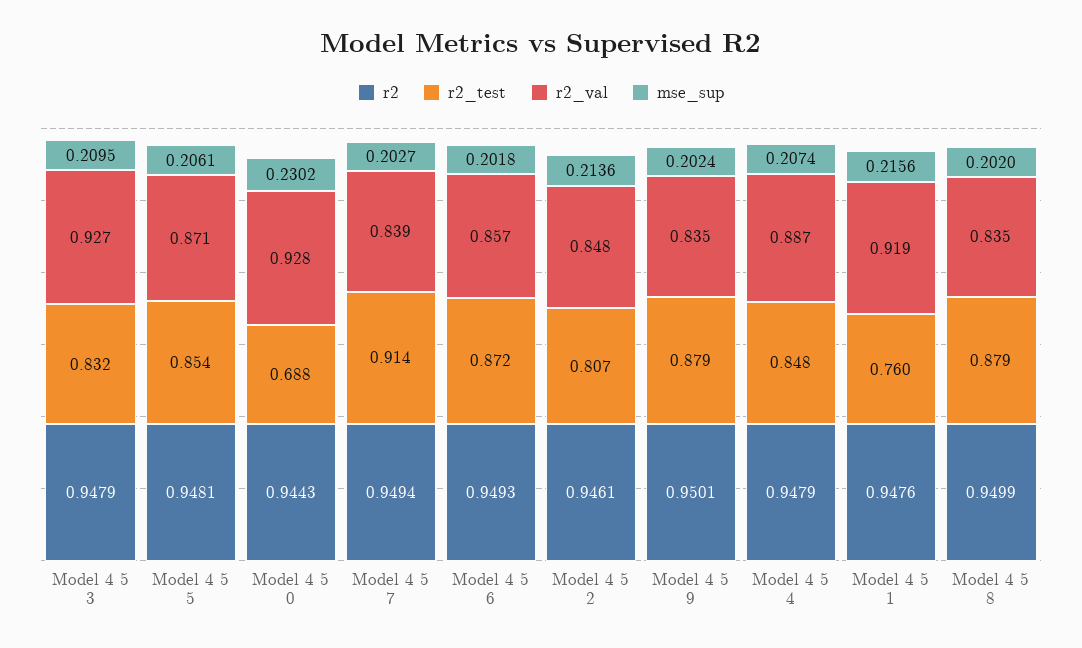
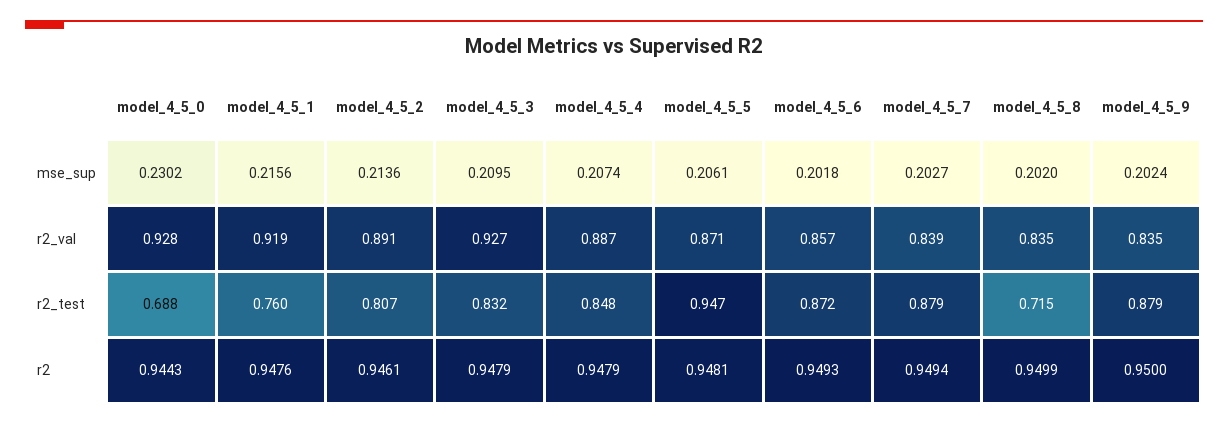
  {
    "r2": {
      "Model 4 5 3": 0.9479,
      "Model 4 5 5": 0.9481,
      "Model 4 5 0": 0.9443,
      "Model 4 5 7": 0.9494,
      "Model 4 5 6": 0.9493,
      "Model 4 5 2": 0.9461,
-     "Model 4 5 9": 0.9501,
+     "Model 4 5 9": 0.95,
      "Model 4 5 4": 0.9479,
      "Model 4 5 1": 0.9476,
      "Model 4 5 8": 0.9499
    },
    "r2_test": {
      "Model 4 5 3": 0.832,
-     "Model 4 5 5": 0.854,
+     "Model 4 5 5": 0.947,
      "Model 4 5 0": 0.688,
-     "Model 4 5 7": 0.914,
+     "Model 4 5 7": 0.879,
      "Model 4 5 6": 0.872,
      "Model 4 5 2": 0.807,
      "Model 4 5 9": 0.879,
      "Model 4 5 4": 0.848,
      "Model 4 5 1": 0.76,
-     "Model 4 5 8": 0.879
+     "Model 4 5 8": 0.715
    },
    "r2_val": {
      "Model 4 5 3": 0.927,
      "Model 4 5 5": 0.871,
      "Model 4 5 0": 0.928,
      "Model 4 5 7": 0.839,
      "Model 4 5 6": 0.857,
-     "Model 4 5 2": 0.848,
+     "Model 4 5 2": 0.891,
      "Model 4 5 9": 0.835,
      "Model 4 5 4": 0.887,
      "Model 4 5 1": 0.919,
      "Model 4 5 8": 0.835
    },
    "mse_sup": {
      "Model 4 5 3": 0.2095,
      "Model 4 5 5": 0.2061,
      "Model 4 5 0": 0.2302,
      "Model 4 5 7": 0.2027,
      "Model 4 5 6": 0.2018,
      "Model 4 5 2": 0.2136,
      "Model 4 5 9": 0.2024,
      "Model 4 5 4": 0.2074,
      "Model 4 5 1": 0.2156,
      "Model 4 5 8": 0.202
    }
  }

